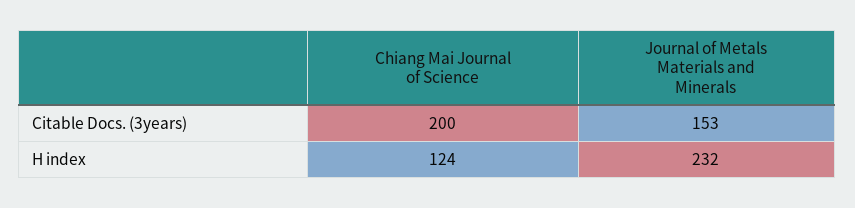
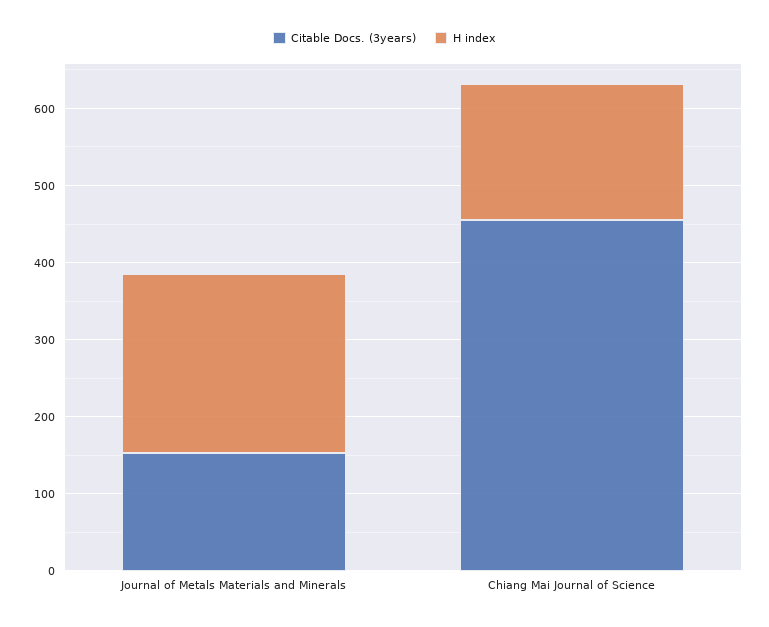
  {
    "Citable Docs. (3years)": {
-     "Chiang Mai Journal of Science": 200,
+     "Chiang Mai Journal of Science": 460,
      "Journal of Metals Materials and Minerals": 153
    },
    "H index": {
-     "Chiang Mai Journal of Science": 124,
+     "Chiang Mai Journal of Science": 180,
      "Journal of Metals Materials and Minerals": 232
    }
  }

